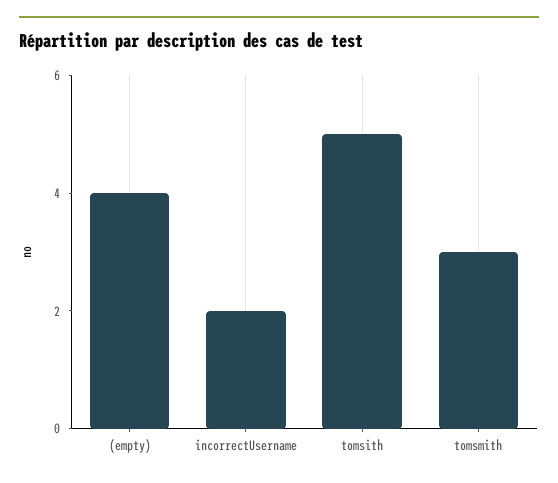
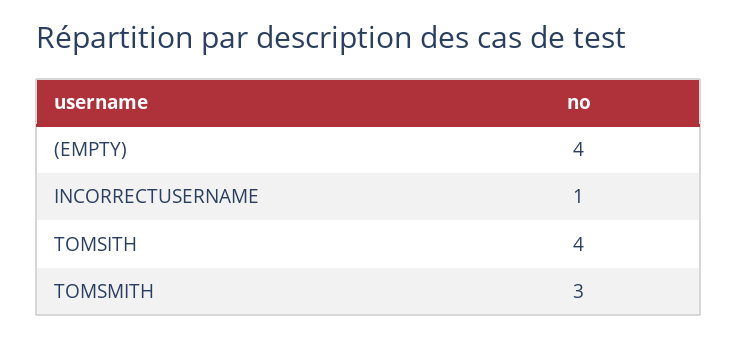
  {
    "(empty)": 4,
-   "incorrectUsername": 2,
+   "incorrectUsername": 1,
-   "tomsith": 5,
+   "tomsith": 4,
    "tomsmith": 3
  }

